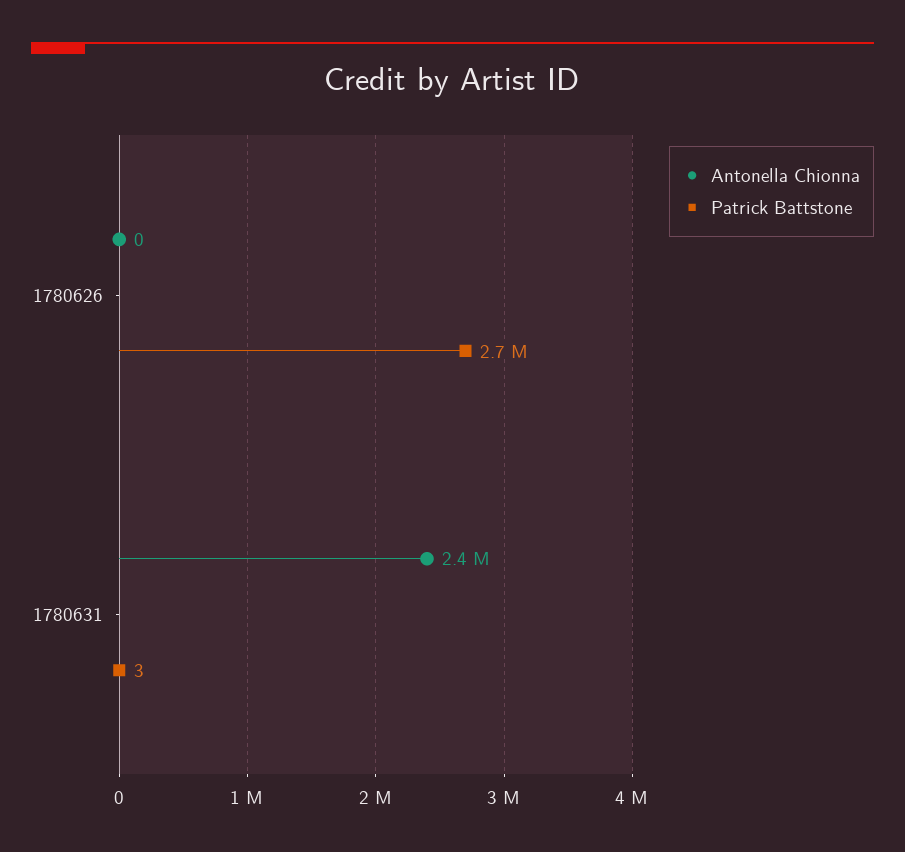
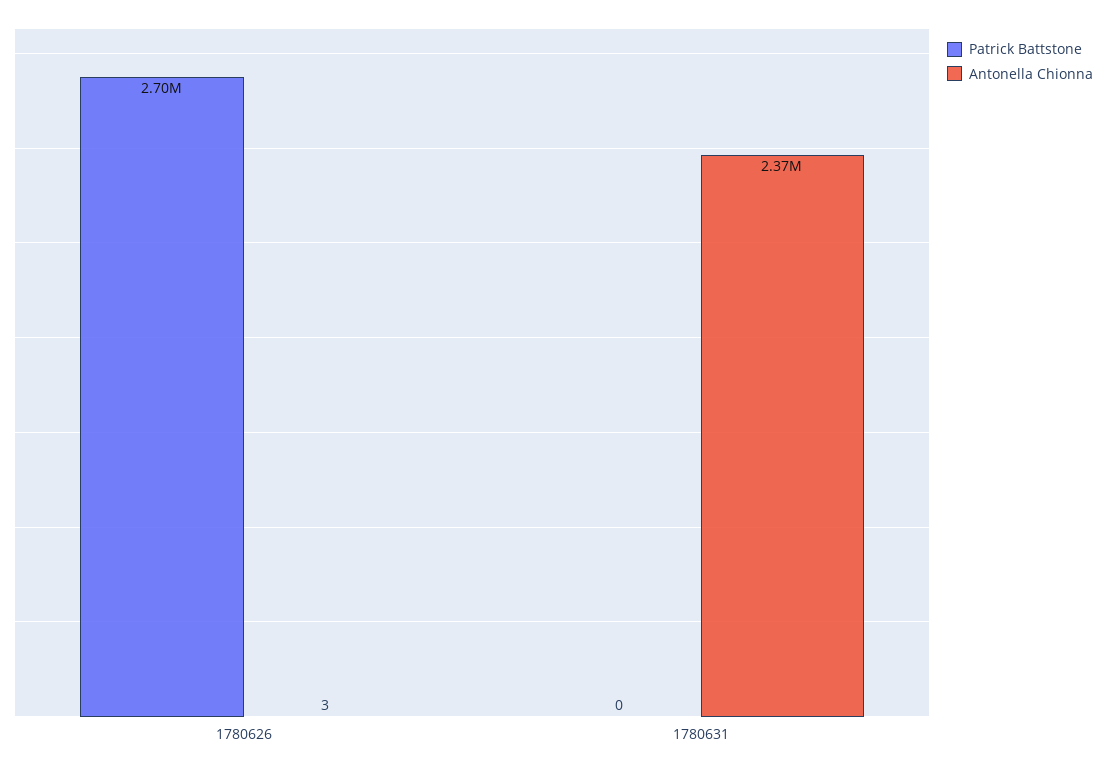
  {
    "Antonella Chionna": {
-     "1780626": 0,
+     "1780626": 3,
      "1780631": 2370000
    },
    "Patrick Battstone": {
      "1780626": 2700000,
-     "1780631": 3
+     "1780631": 0
    }
  }

